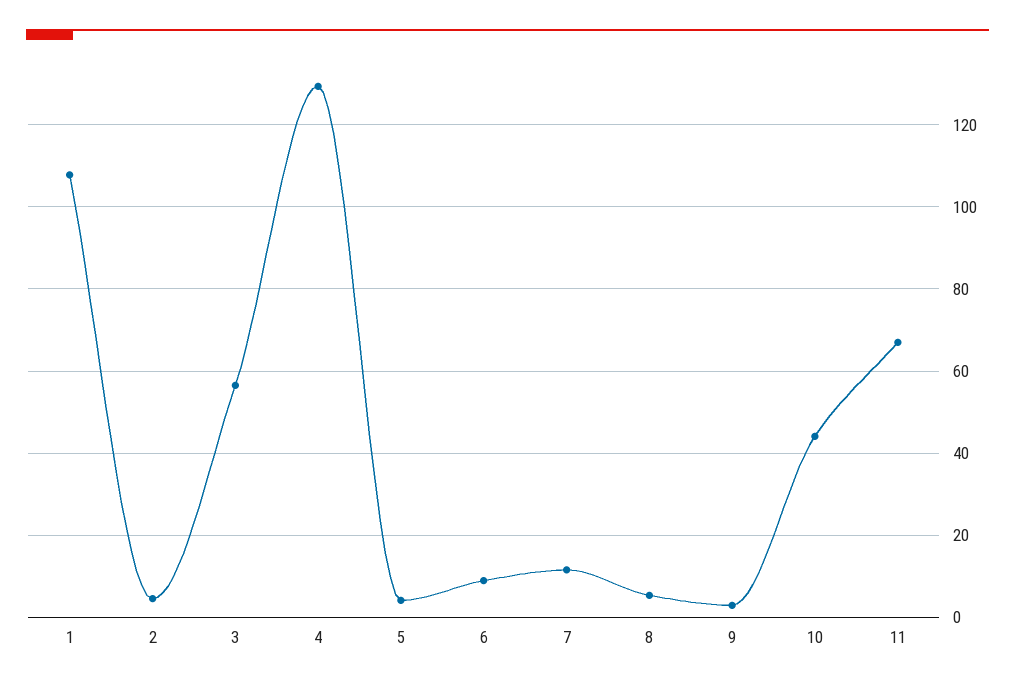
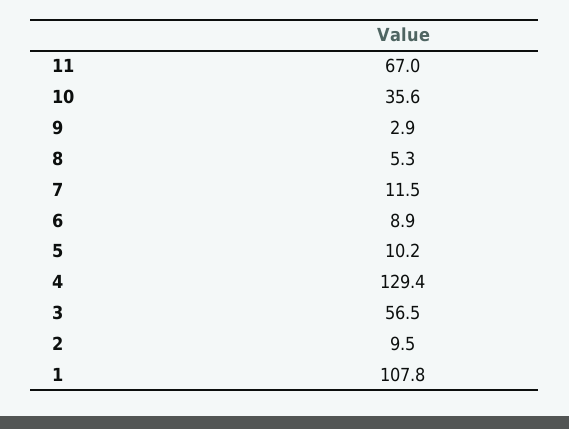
  {
    "1": 107.8,
-   "2": 4,
+   "2": 9.5,
    "3": 56.5,
    "4": 129.4,
-   "5": 4,
+   "5": 10.2,
    "6": 8.9,
    "7": 11.5,
    "8": 5.3,
    "9": 2.9,
-   "10": 44,
+   "10": 35.6,
    "11": 67
  }

